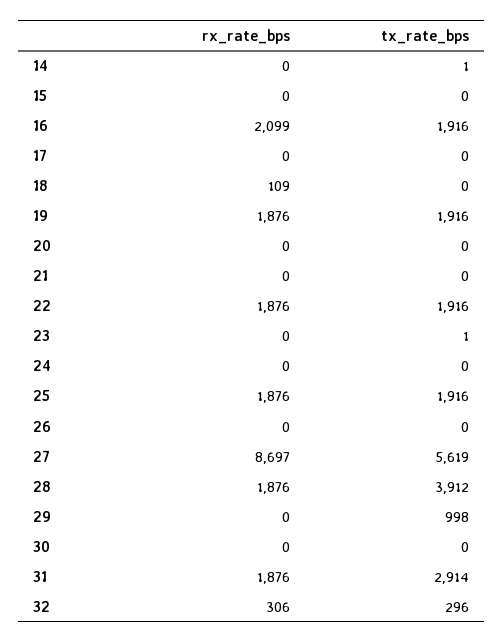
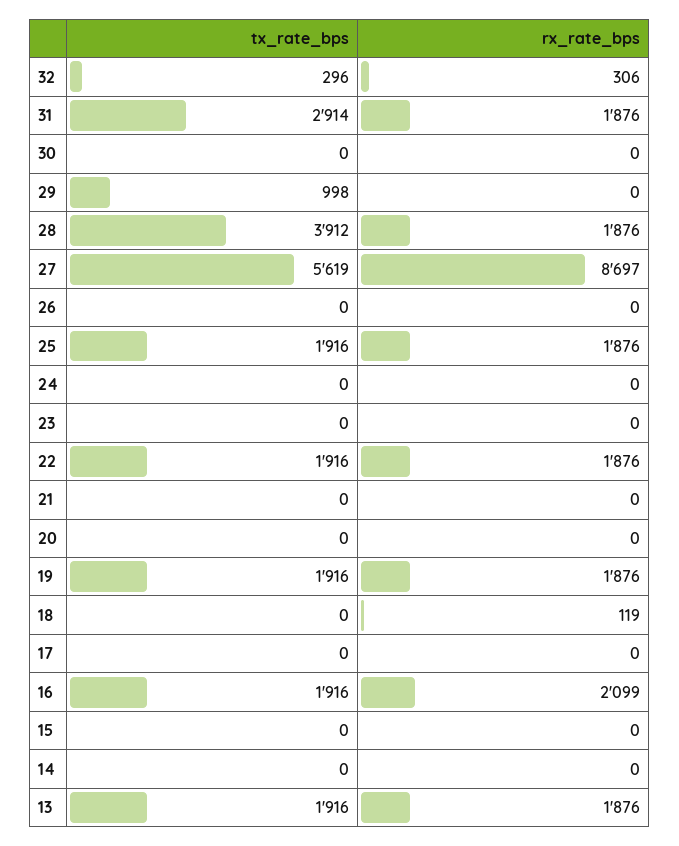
  {
    "rx_rate_bps": {
      "14": 0,
      "15": 0,
      "16": 2099,
      "17": 0,
-     "18": 109,
+     "18": 119,
      "19": 1876,
      "20": 0,
      "21": 0,
      "22": 1876,
      "23": 0,
      "24": 0,
      "25": 1876,
      "26": 0,
      "27": 8697,
      "28": 1876,
      "29": 0,
      "30": 0,
      "31": 1876,
-     "32": 306
+     "32": 306,
+     "13": 1876
    },
    "tx_rate_bps": {
-     "14": 1,
+     "14": 0,
      "15": 0,
      "16": 1916,
      "17": 0,
      "18": 0,
      "19": 1916,
      "20": 0,
      "21": 0,
      "22": 1916,
-     "23": 1,
+     "23": 0,
      "24": 0,
      "25": 1916,
      "26": 0,
      "27": 5619,
      "28": 3912,
      "29": 998,
      "30": 0,
      "31": 2914,
-     "32": 296
+     "32": 296,
+     "13": 1916
    }
  }

